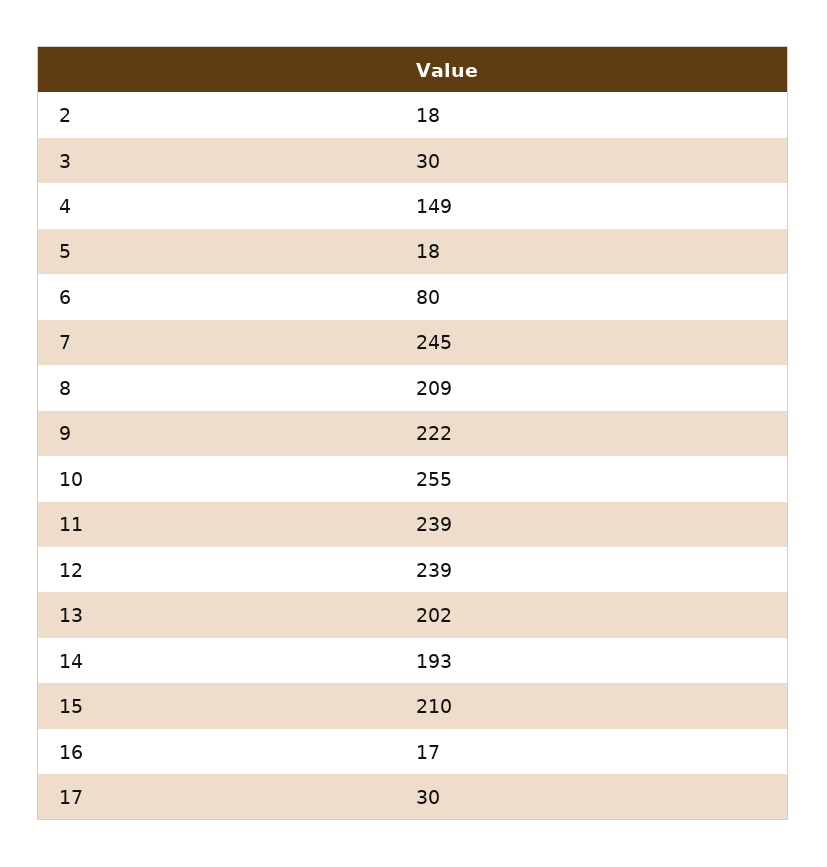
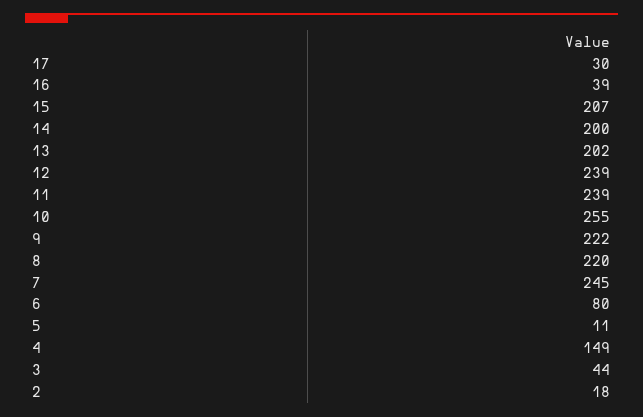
  {
    "2": 18,
-   "3": 30,
+   "3": 44,
    "4": 149,
-   "5": 18,
+   "5": 11,
    "6": 80,
    "7": 245,
-   "8": 209,
+   "8": 220,
    "9": 222,
    "10": 255,
    "11": 239,
    "12": 239,
    "13": 202,
-   "14": 193,
+   "14": 200,
-   "15": 210,
+   "15": 207,
-   "16": 17,
+   "16": 39,
    "17": 30
  }

